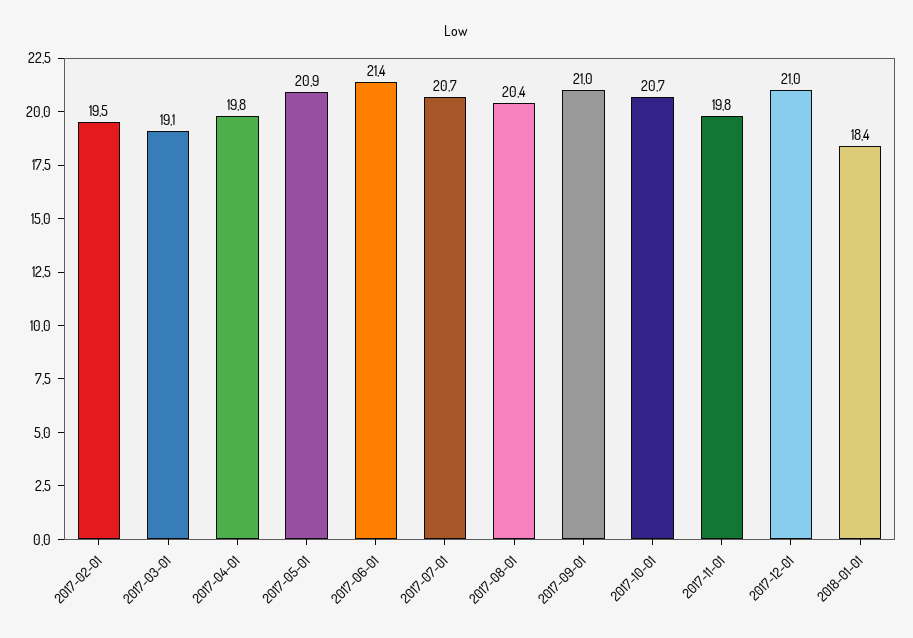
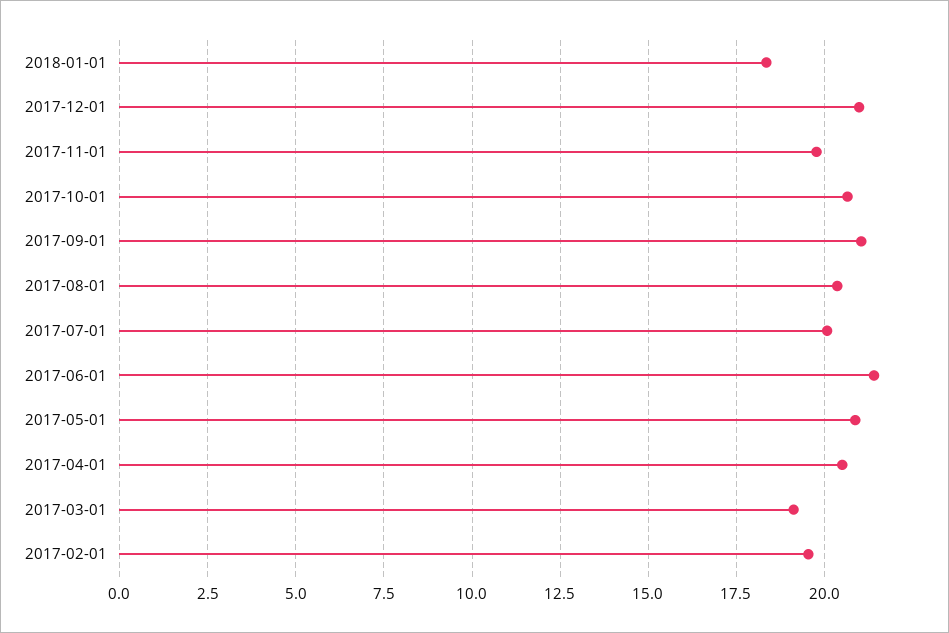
  {
    "2017-02-01": 19.5,
    "2017-03-01": 19.1,
-   "2017-04-01": 19.8,
+   "2017-04-01": 20.5,
    "2017-05-01": 20.9,
    "2017-06-01": 21.4,
-   "2017-07-01": 20.7,
+   "2017-07-01": 20,
    "2017-08-01": 20.4,
    "2017-09-01": 21,
    "2017-10-01": 20.7,
    "2017-11-01": 19.8,
    "2017-12-01": 21,
    "2018-01-01": 18.4
  }

